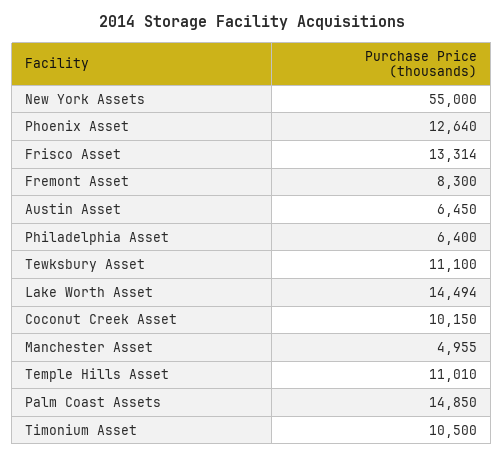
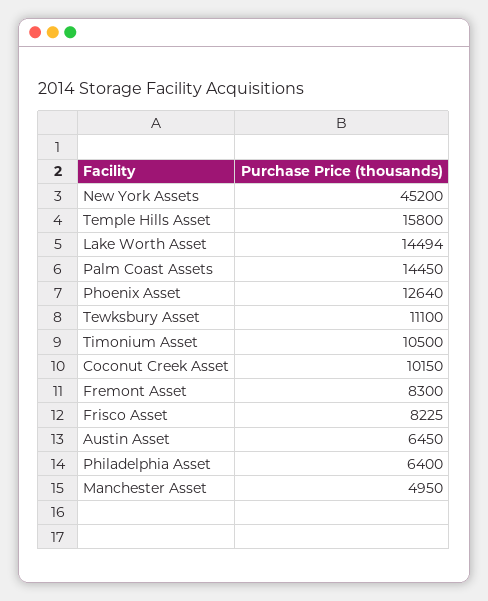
  {
-   "New York Assets": 55000,
+   "New York Assets": 45200,
    "Phoenix Asset": 12640,
-   "Frisco Asset": 13314,
+   "Frisco Asset": 8225,
    "Fremont Asset": 8300,
    "Austin Asset": 6450,
    "Philadelphia Asset": 6400,
    "Tewksbury Asset": 11100,
    "Lake Worth Asset": 14494,
    "Coconut Creek Asset": 10150,
-   "Manchester Asset": 4955,
+   "Manchester Asset": 4950,
-   "Temple Hills Asset": 11010,
+   "Temple Hills Asset": 15800,
-   "Palm Coast Assets": 14850,
+   "Palm Coast Assets": 14450,
    "Timonium Asset": 10500
  }

